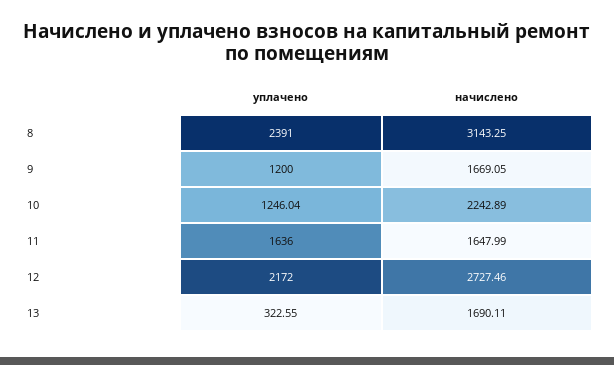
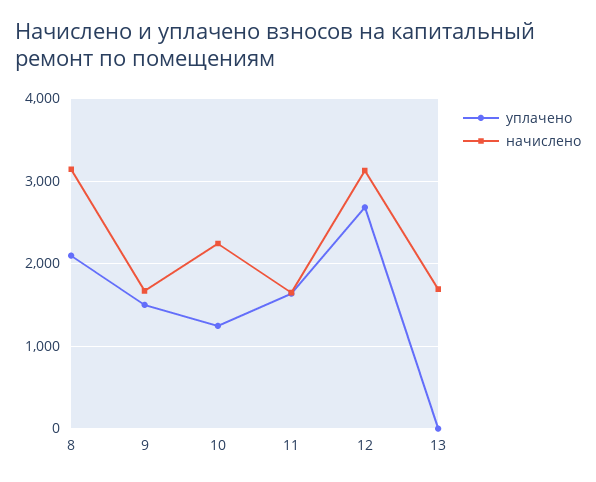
  {
    "уплачено": {
-     "8": 2391,
+     "8": 2100,
-     "9": 1200,
+     "9": 1500,
      "10": 1246.04,
      "11": 1636,
-     "12": 2172,
+     "12": 2700,
-     "13": 322.55
+     "13": 0
    },
    "начислено": {
      "8": 3143.25,
      "9": 1669.05,
      "10": 2242.89,
      "11": 1647.99,
-     "12": 2727.46,
+     "12": 3100,
      "13": 1690.11
    }
  }

